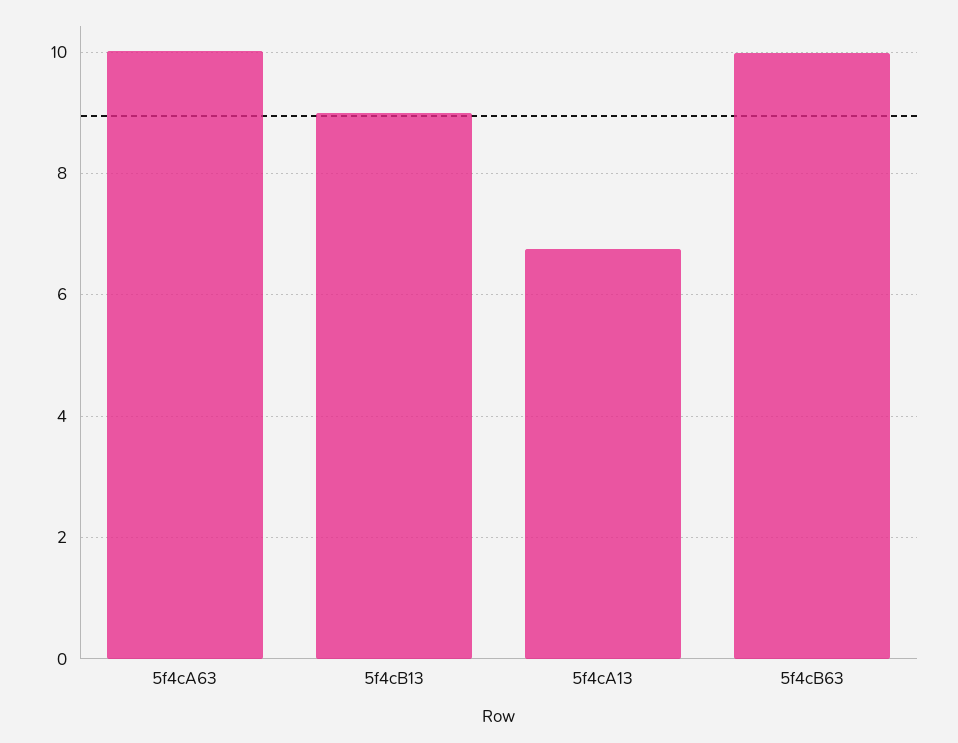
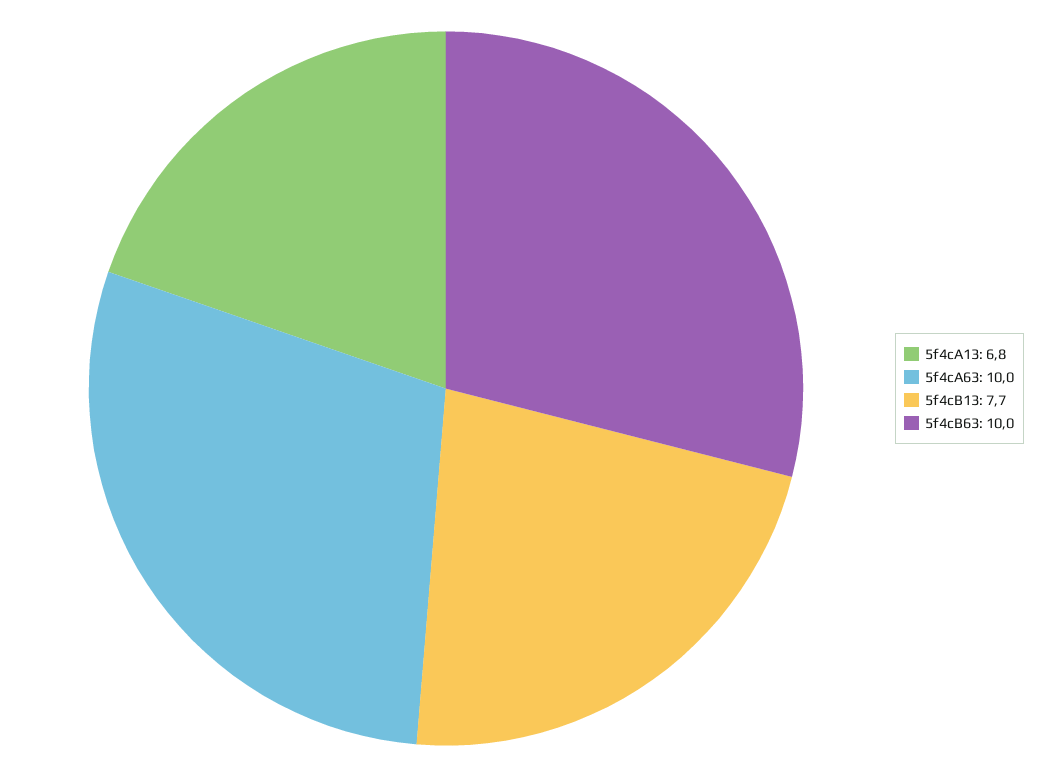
  {
    "5f4cA63": 10,
-   "5f4cB13": 9,
+   "5f4cB13": 7.7,
    "5f4cA13": 6.8,
    "5f4cB63": 10
  }

